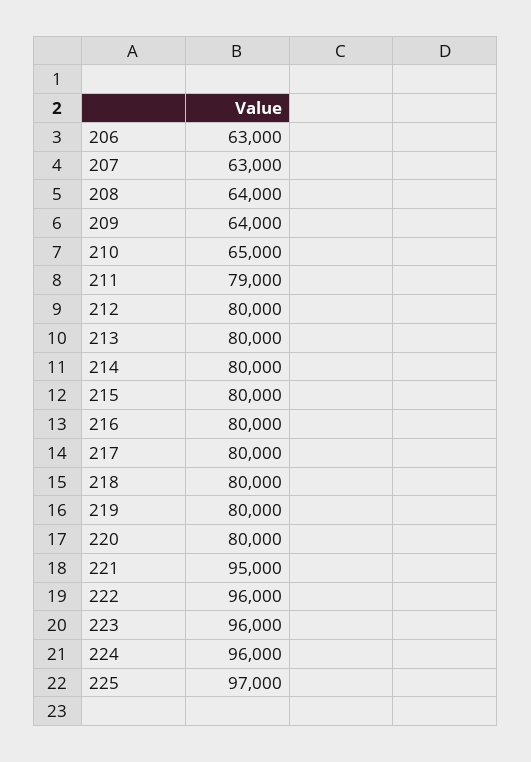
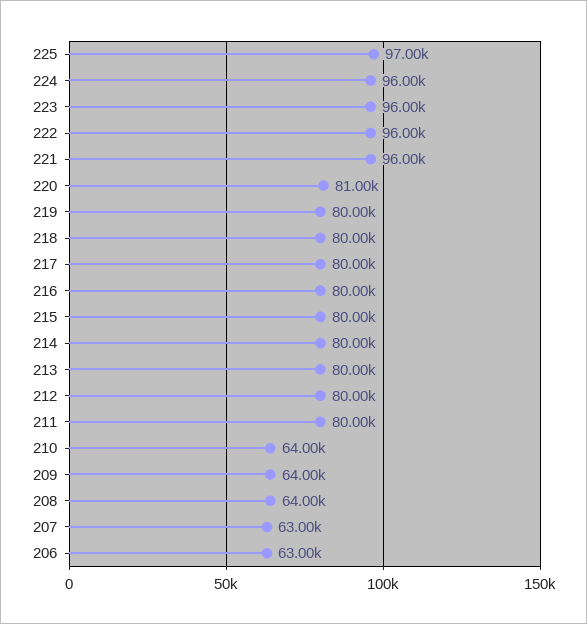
  {
    "206": 63000,
    "207": 63000,
    "208": 64000,
    "209": 64000,
-   "210": 65000,
+   "210": 64000,
-   "211": 79000,
+   "211": 80000,
    "212": 80000,
    "213": 80000,
    "214": 80000,
    "215": 80000,
    "216": 80000,
    "217": 80000,
    "218": 80000,
    "219": 80000,
-   "220": 80000,
+   "220": 81000,
-   "221": 95000,
+   "221": 96000,
    "222": 96000,
    "223": 96000,
    "224": 96000,
    "225": 97000
  }

